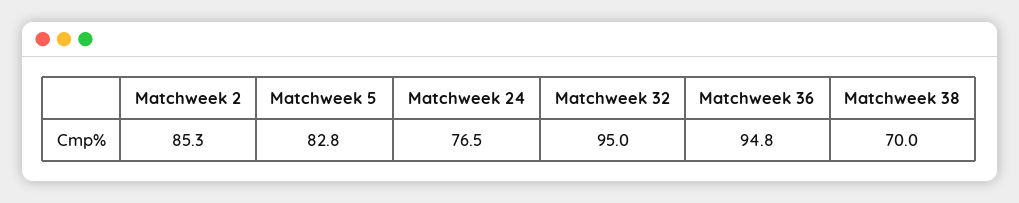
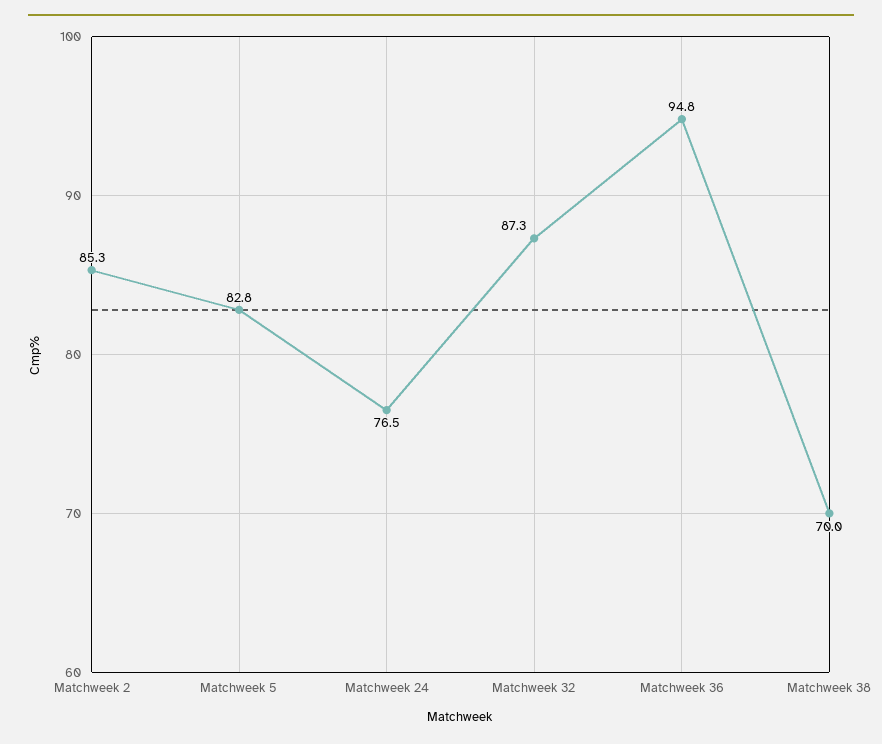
  {
    "Matchweek 2": 85.3,
    "Matchweek 5": 82.8,
    "Matchweek 24": 76.5,
-   "Matchweek 32": 95,
+   "Matchweek 32": 87.3,
    "Matchweek 36": 94.8,
    "Matchweek 38": 70
  }

